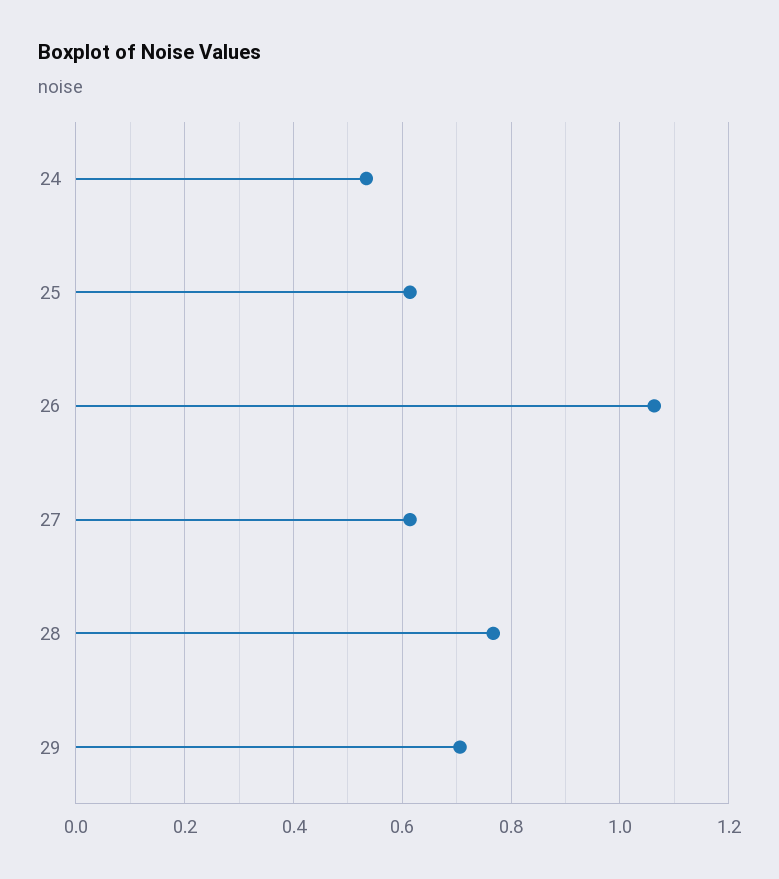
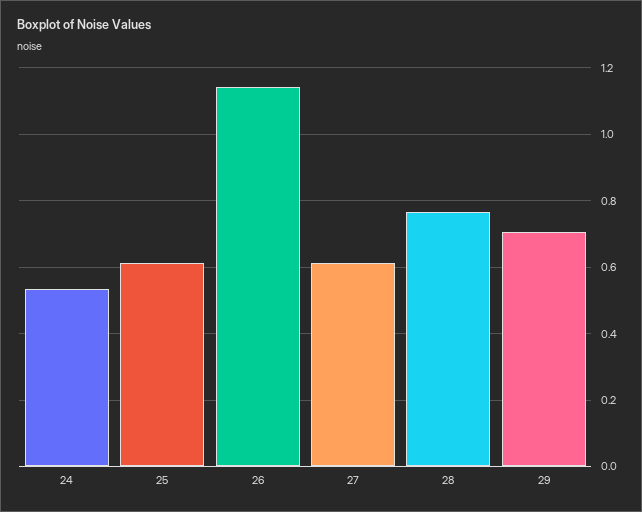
  {
    "24": 0.54,
    "25": 0.62,
-   "26": 1.06,
+   "26": 1.14,
    "27": 0.62,
    "28": 0.76,
    "29": 0.7
  }

